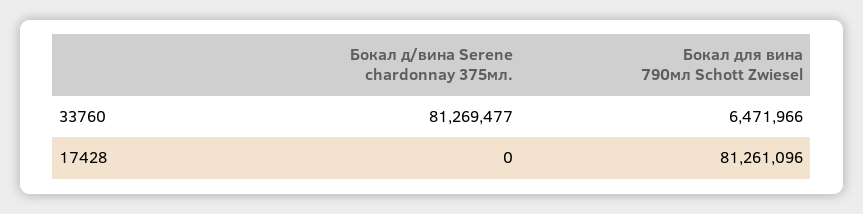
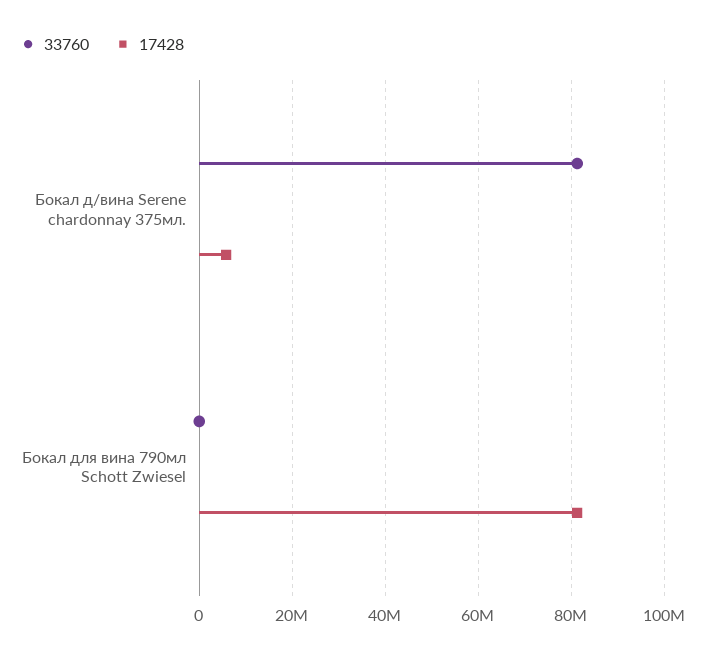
  {
    "33760": {
      "Бокал д/вина Serene chardonnay 375мл.": 81269477,
-     "Бокал для вина 790мл Schott Zwiesel": 6471966
+     "Бокал для вина 790мл Schott Zwiesel": 0
    },
    "17428": {
-     "Бокал д/вина Serene chardonnay 375мл.": 0,
+     "Бокал д/вина Serene chardonnay 375мл.": 6000000,
      "Бокал для вина 790мл Schott Zwiesel": 81261096
    }
  }

